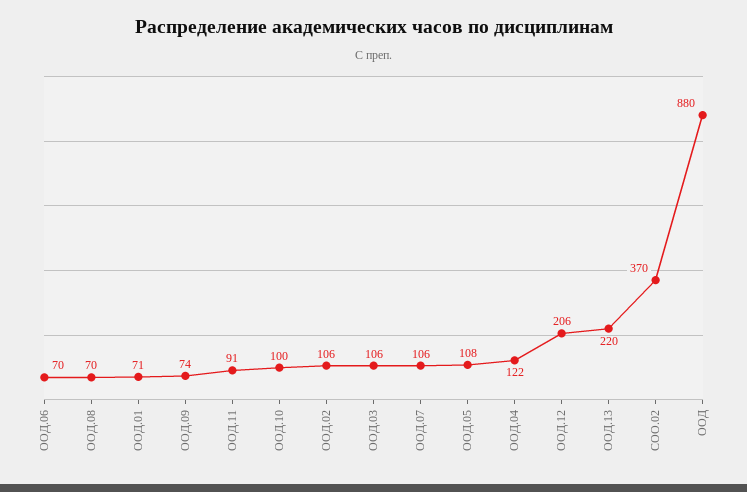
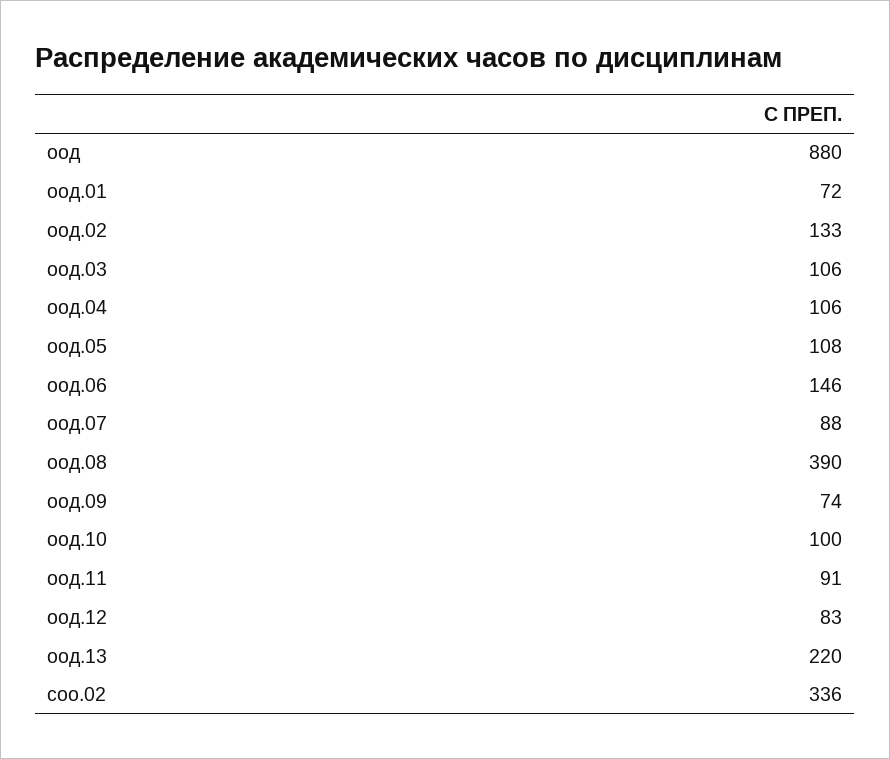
  {
-   "ООД.06": 70,
+   "ООД.06": 146,
-   "ООД.08": 70,
+   "ООД.08": 390,
-   "ООД.01": 71,
+   "ООД.01": 72,
    "ООД.09": 74,
    "ООД.11": 91,
    "ООД.10": 100,
-   "ООД.02": 106,
+   "ООД.02": 133,
    "ООД.03": 106,
-   "ООД.07": 106,
+   "ООД.07": 88,
    "ООД.05": 108,
-   "ООД.04": 122,
+   "ООД.04": 106,
-   "ООД.12": 206,
+   "ООД.12": 83,
    "ООД.13": 220,
-   "СОО.02": 370,
+   "СОО.02": 336,
    "ООД": 880
  }

